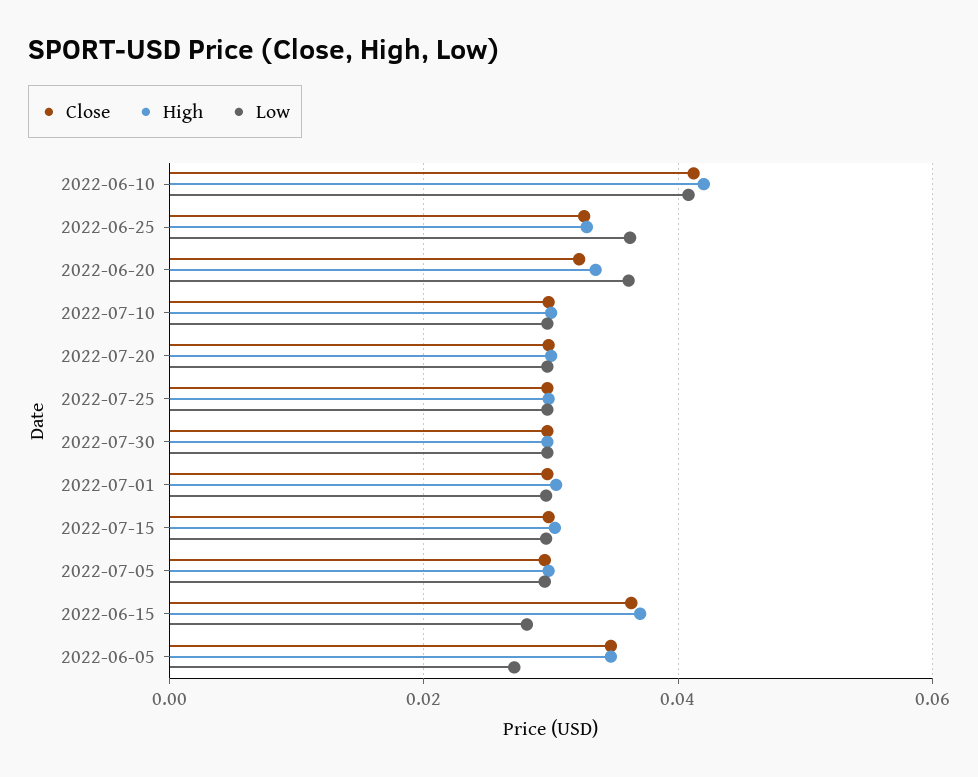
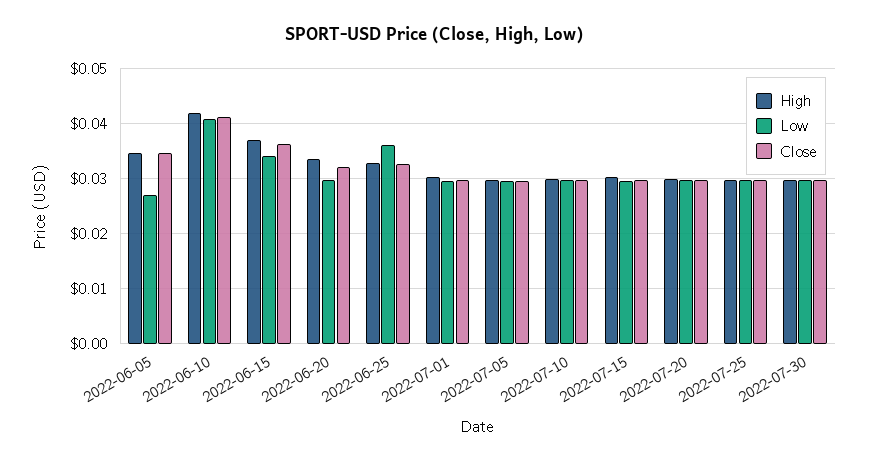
  {
    "Close": {
      "2022-06-10": 0.042,
      "2022-06-25": 0.032,
      "2022-06-20": 0.032,
      "2022-07-10": 0.03,
      "2022-07-20": 0.03,
      "2022-07-25": 0.03,
      "2022-07-30": 0.03,
      "2022-07-01": 0.03,
      "2022-07-15": 0.03,
      "2022-07-05": 0.03,
      "2022-06-15": 0.036,
      "2022-06-05": 0.034
    },
    "High": {
      "2022-06-10": 0.042,
      "2022-06-25": 0.032,
      "2022-06-20": 0.034,
      "2022-07-10": 0.03,
      "2022-07-20": 0.03,
      "2022-07-25": 0.03,
      "2022-07-30": 0.03,
      "2022-07-01": 0.03,
      "2022-07-15": 0.03,
      "2022-07-05": 0.03,
      "2022-06-15": 0.038,
      "2022-06-05": 0.034
    },
    "Low": {
      "2022-06-10": 0.04,
      "2022-06-25": 0.036,
-     "2022-06-20": 0.036,
+     "2022-06-20": 0.03,
      "2022-07-10": 0.03,
      "2022-07-20": 0.03,
      "2022-07-25": 0.03,
      "2022-07-30": 0.03,
      "2022-07-01": 0.03,
      "2022-07-15": 0.03,
      "2022-07-05": 0.03,
-     "2022-06-15": 0.028,
+     "2022-06-15": 0.034,
      "2022-06-05": 0.028
    }
  }

